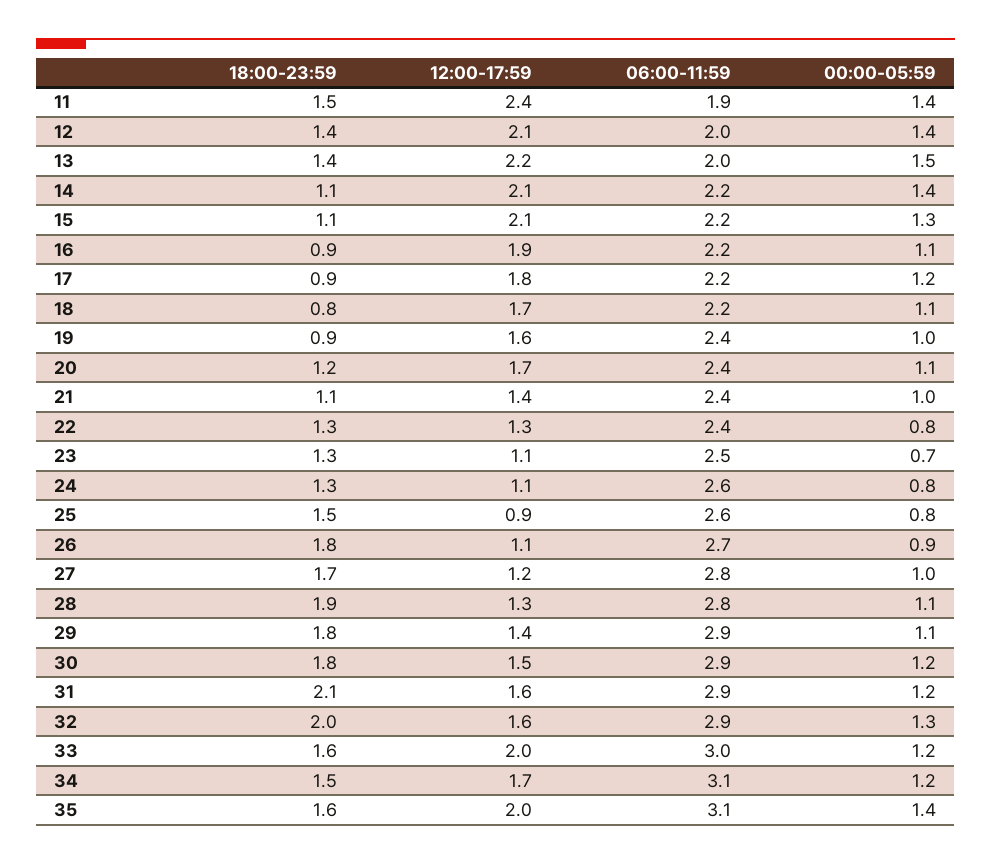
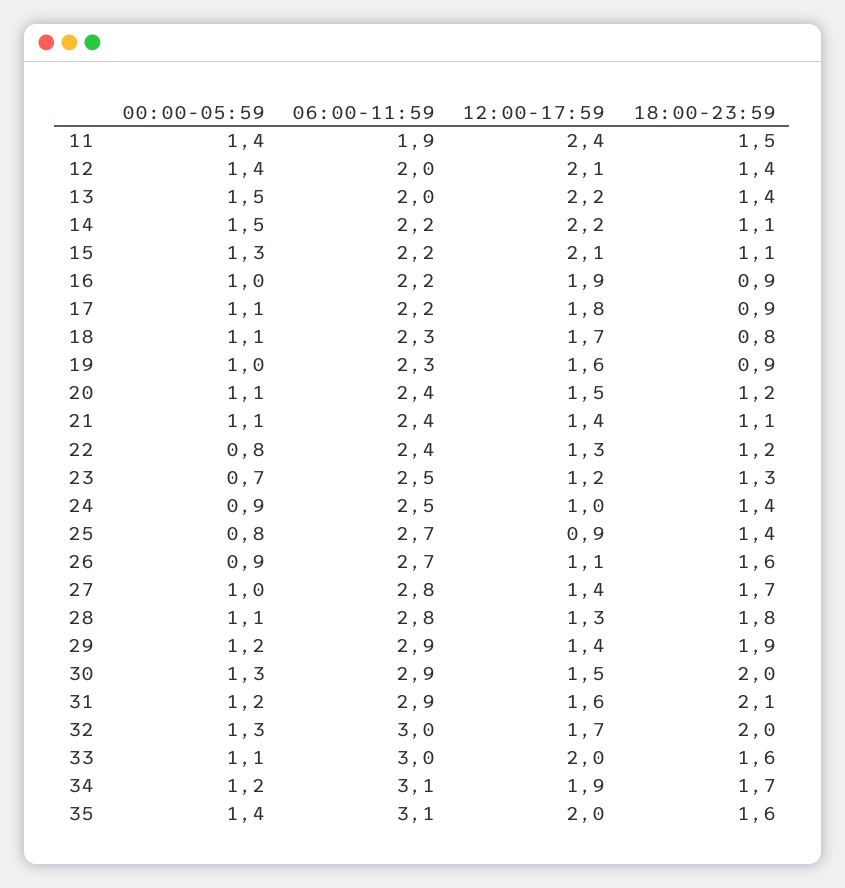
  {
    "18:00-23:59": {
      "11": 1.5,
      "12": 1.4,
      "13": 1.4,
      "14": 1.1,
      "15": 1.1,
      "16": 0.9,
      "17": 0.9,
      "18": 0.8,
      "19": 0.9,
      "20": 1.2,
      "21": 1.1,
-     "22": 1.3,
+     "22": 1.2,
      "23": 1.3,
-     "24": 1.3,
+     "24": 1.4,
-     "25": 1.5,
+     "25": 1.4,
-     "26": 1.8,
+     "26": 1.6,
      "27": 1.7,
-     "28": 1.9,
+     "28": 1.8,
-     "29": 1.8,
+     "29": 1.9,
-     "30": 1.8,
+     "30": 2,
      "31": 2.1,
      "32": 2,
      "33": 1.6,
-     "34": 1.5,
+     "34": 1.7,
      "35": 1.6
    },
    "12:00-17:59": {
      "11": 2.4,
      "12": 2.1,
      "13": 2.2,
-     "14": 2.1,
+     "14": 2.2,
      "15": 2.1,
      "16": 1.9,
      "17": 1.8,
      "18": 1.7,
      "19": 1.6,
-     "20": 1.7,
+     "20": 1.5,
      "21": 1.4,
      "22": 1.3,
-     "23": 1.1,
+     "23": 1.2,
-     "24": 1.1,
+     "24": 1,
      "25": 0.9,
      "26": 1.1,
-     "27": 1.2,
+     "27": 1.4,
      "28": 1.3,
      "29": 1.4,
      "30": 1.5,
      "31": 1.6,
-     "32": 1.6,
+     "32": 1.7,
      "33": 2,
-     "34": 1.7,
+     "34": 1.9,
      "35": 2
    },
    "06:00-11:59": {
      "11": 1.9,
      "12": 2,
      "13": 2,
      "14": 2.2,
      "15": 2.2,
      "16": 2.2,
      "17": 2.2,
-     "18": 2.2,
+     "18": 2.3,
-     "19": 2.4,
+     "19": 2.3,
      "20": 2.4,
      "21": 2.4,
      "22": 2.4,
      "23": 2.5,
-     "24": 2.6,
+     "24": 2.5,
-     "25": 2.6,
+     "25": 2.7,
      "26": 2.7,
      "27": 2.8,
      "28": 2.8,
      "29": 2.9,
      "30": 2.9,
      "31": 2.9,
-     "32": 2.9,
+     "32": 3,
      "33": 3,
      "34": 3.1,
      "35": 3.1
    },
    "00:00-05:59": {
      "11": 1.4,
      "12": 1.4,
      "13": 1.5,
-     "14": 1.4,
+     "14": 1.5,
      "15": 1.3,
-     "16": 1.1,
+     "16": 1,
-     "17": 1.2,
+     "17": 1.1,
      "18": 1.1,
      "19": 1,
      "20": 1.1,
-     "21": 1,
+     "21": 1.1,
      "22": 0.8,
      "23": 0.7,
-     "24": 0.8,
+     "24": 0.9,
      "25": 0.8,
      "26": 0.9,
      "27": 1,
      "28": 1.1,
-     "29": 1.1,
+     "29": 1.2,
-     "30": 1.2,
+     "30": 1.3,
      "31": 1.2,
      "32": 1.3,
-     "33": 1.2,
+     "33": 1.1,
      "34": 1.2,
      "35": 1.4
    }
  }

